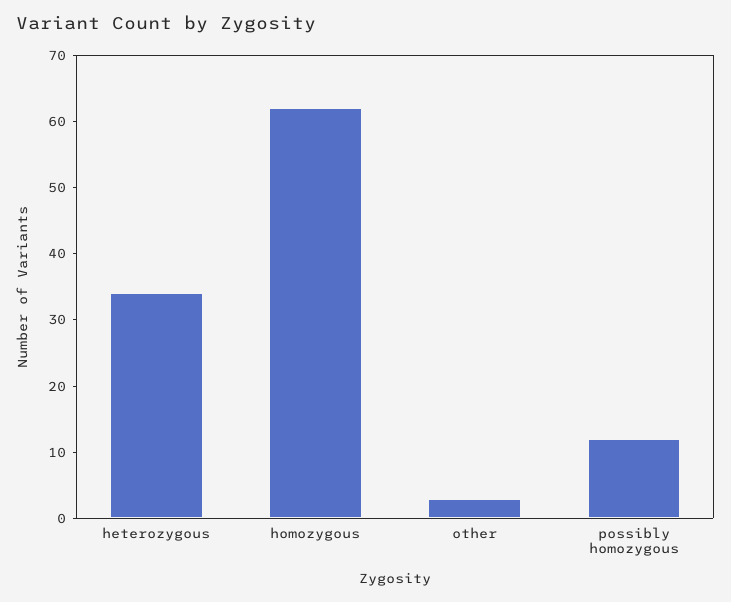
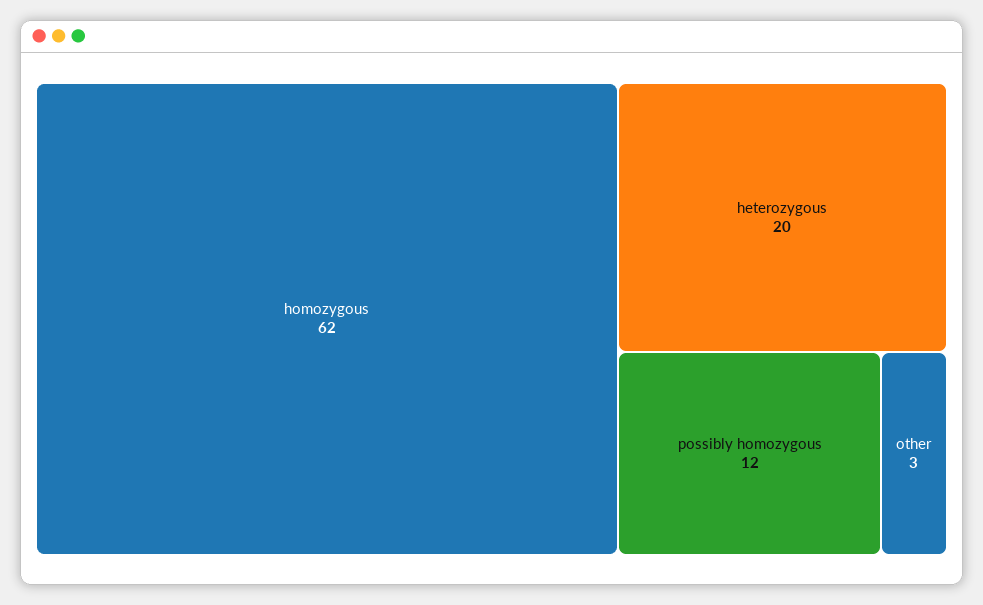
  {
-   "heterozygous": 35,
+   "heterozygous": 20,
    "homozygous": 62,
    "other": 3,
    "possibly homozygous": 12
  }

